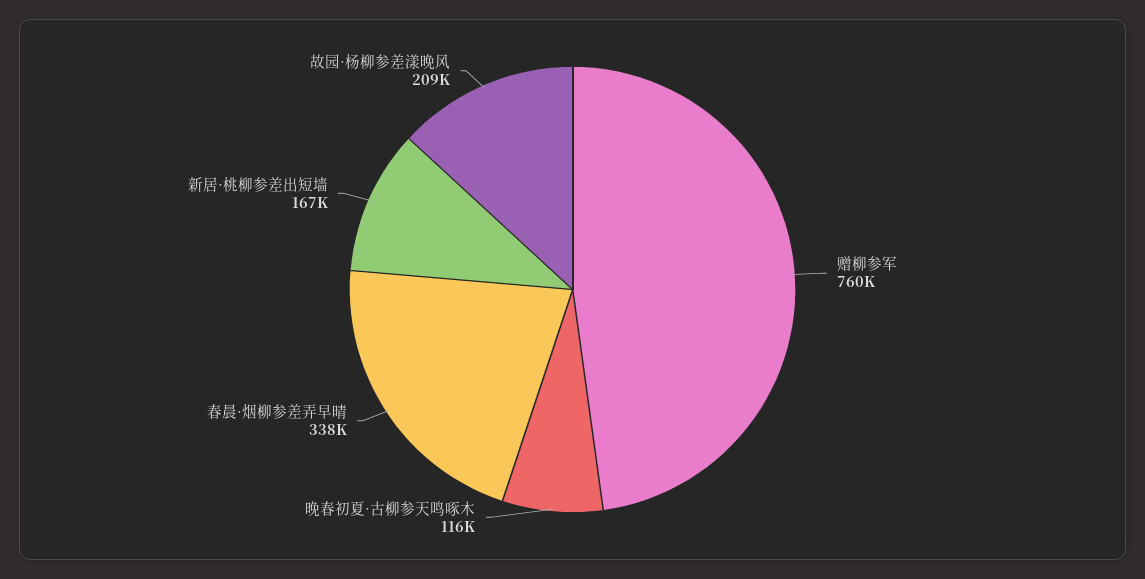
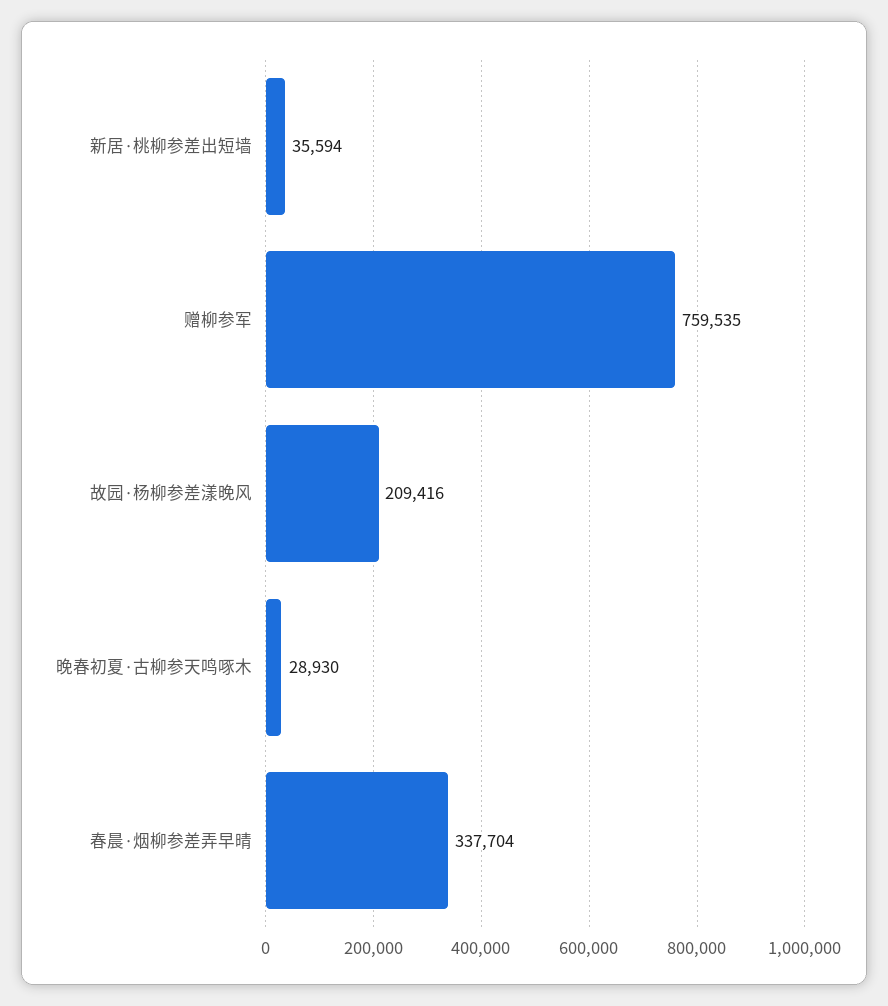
  {
    "赠柳参军": 759535,
-   "晚春初夏·古柳参天鸣啄木": 116000,
+   "晚春初夏·古柳参天鸣啄木": 28930,
    "春晨·烟柳参差弄早晴": 337704,
-   "新居·桃柳参差出短墙": 167000,
+   "新居·桃柳参差出短墙": 35594,
    "故园·杨柳参差漾晚风": 209416
  }

